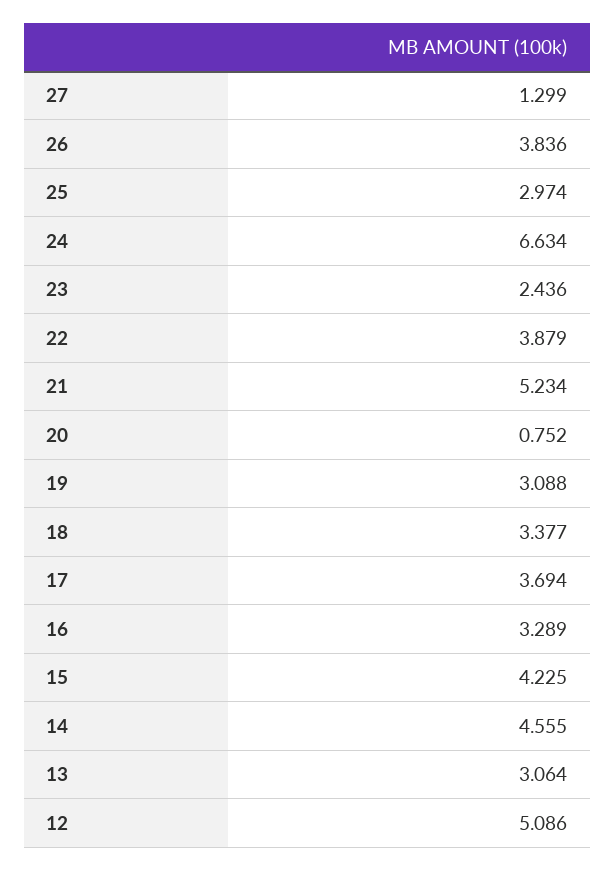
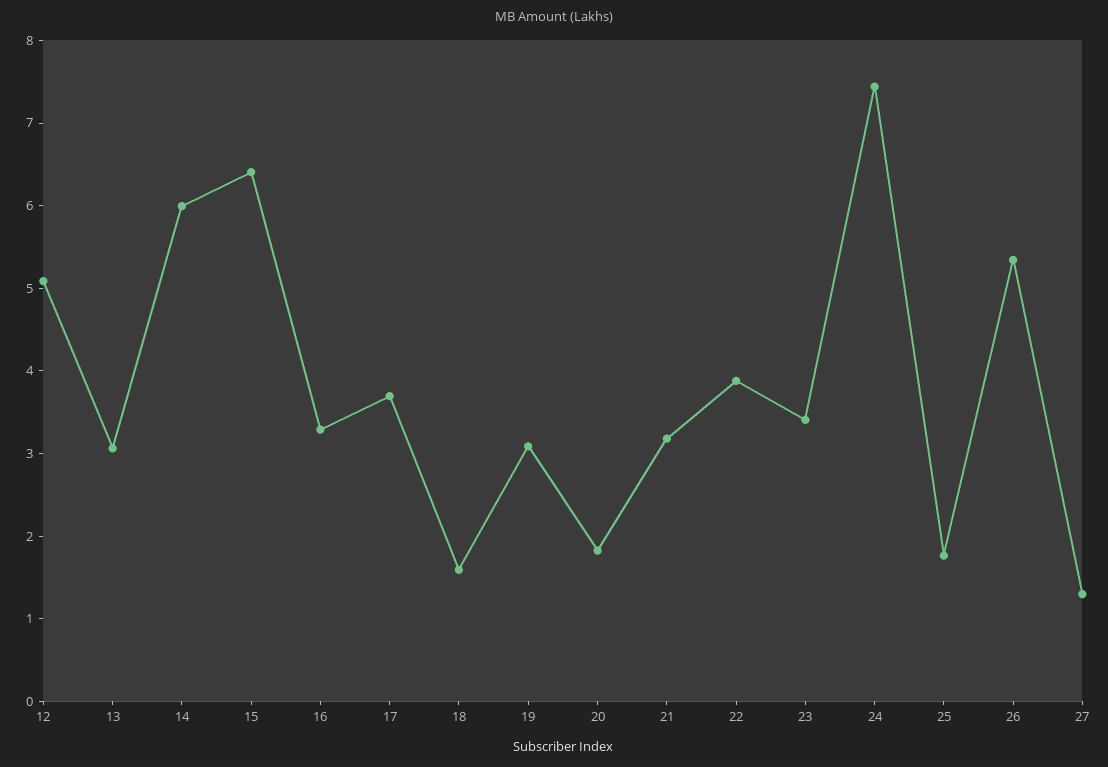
  {
    "27": 1.299,
-   "26": 3.836,
+   "26": 5.4,
-   "25": 2.974,
+   "25": 1.8,
-   "24": 6.634,
+   "24": 7.4,
-   "23": 2.436,
+   "23": 3.4,
    "22": 3.879,
-   "21": 5.234,
+   "21": 3.2,
-   "20": 0.752,
+   "20": 1.8,
    "19": 3.088,
-   "18": 3.377,
+   "18": 1.6,
    "17": 3.694,
    "16": 3.289,
-   "15": 4.225,
+   "15": 6.4,
-   "14": 4.555,
+   "14": 6,
    "13": 3.064,
    "12": 5.086
  }

